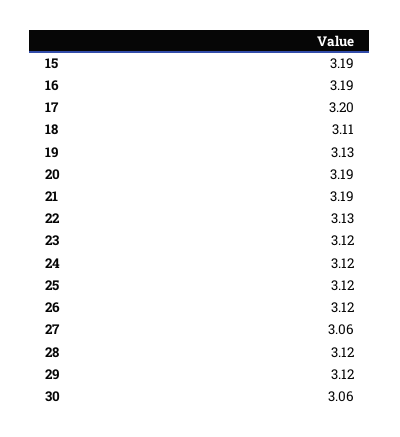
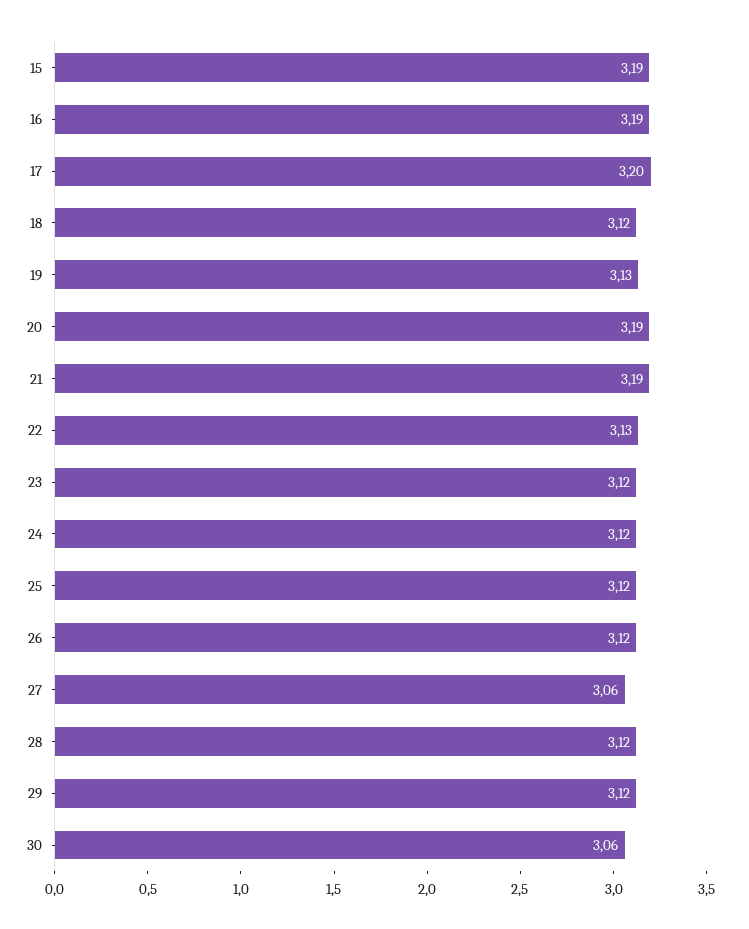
  {
    "15": 3.19,
    "16": 3.19,
    "17": 3.2,
-   "18": 3.11,
+   "18": 3.12,
    "19": 3.13,
    "20": 3.19,
    "21": 3.19,
    "22": 3.13,
    "23": 3.12,
    "24": 3.12,
    "25": 3.12,
    "26": 3.12,
    "27": 3.06,
    "28": 3.12,
    "29": 3.12,
    "30": 3.06
  }

